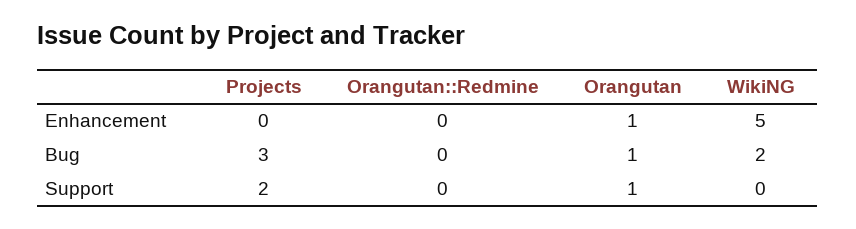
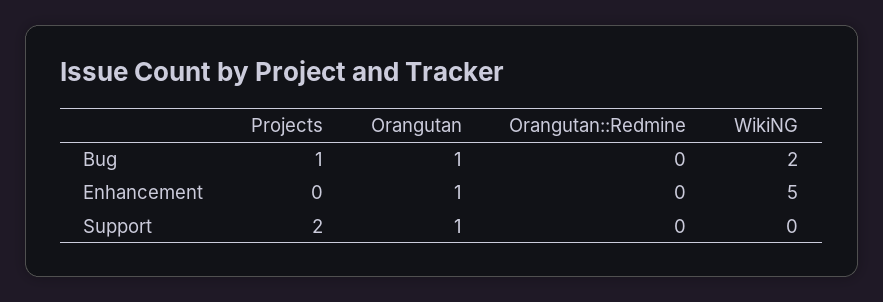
  {
    "Projects": {
      "Enhancement": 0,
-     "Bug": 3,
+     "Bug": 1,
      "Support": 2
    },
    "Orangutan::Redmine": {
      "Enhancement": 0,
      "Bug": 0,
      "Support": 0
    },
    "Orangutan": {
      "Enhancement": 1,
      "Bug": 1,
      "Support": 1
    },
    "WikiNG": {
      "Enhancement": 5,
      "Bug": 2,
      "Support": 0
    }
  }

